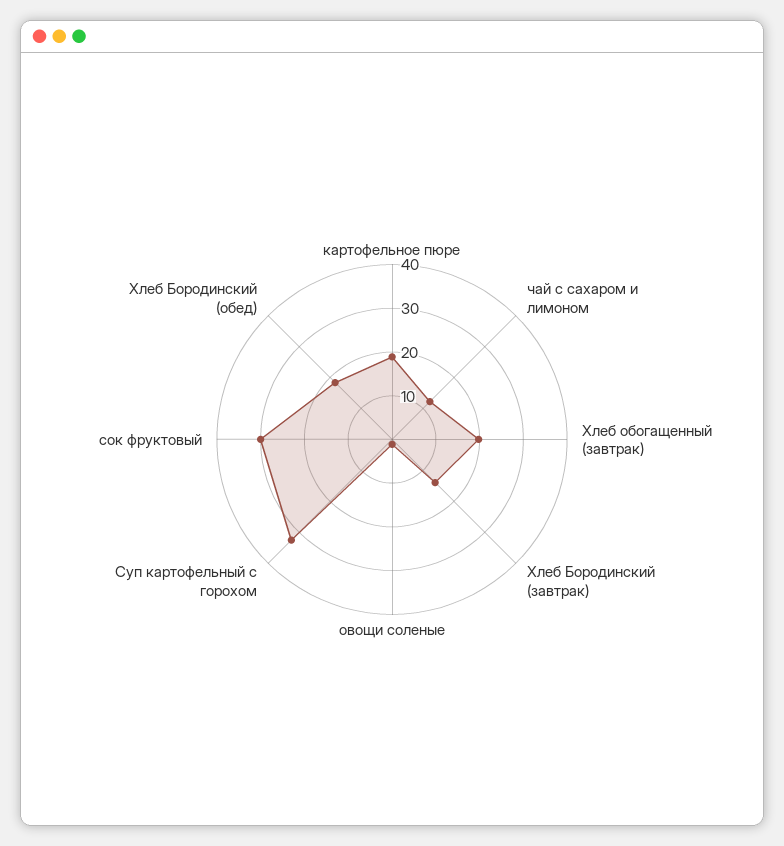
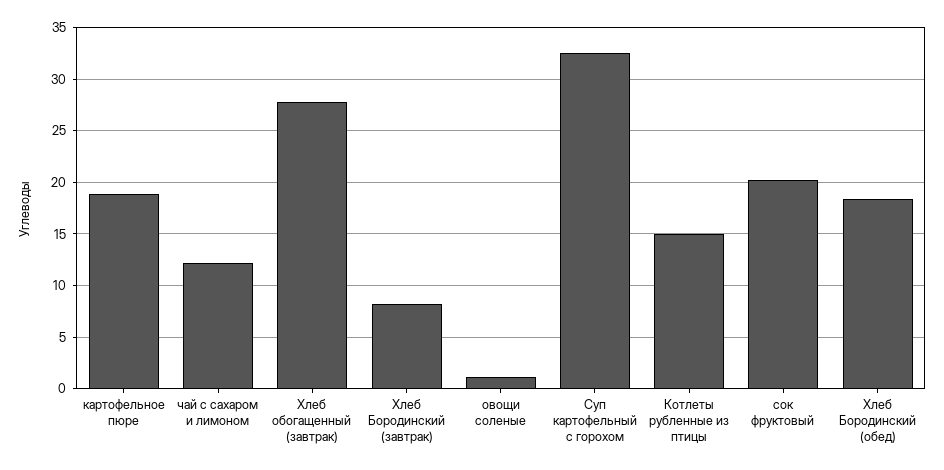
  {
    "картофельное пюре": 19,
    "чай с сахаром и лимоном": 12,
-   "Хлеб обогащенный (завтрак)": 20,
+   "Хлеб обогащенный (завтрак)": 28,
-   "Хлеб Бородинский (завтрак)": 14,
+   "Хлеб Бородинский (завтрак)": 8,
    "овощи соленые": 1,
    "Суп картофельный с горохом": 33,
-   "сок фруктовый": 30,
+   "сок фруктовый": 20,
-   "Хлеб Бородинский (обед)": 18
+   "Хлеб Бородинский (обед)": 18,
+   "Котлеты рубленные из птицы": 15
  }

